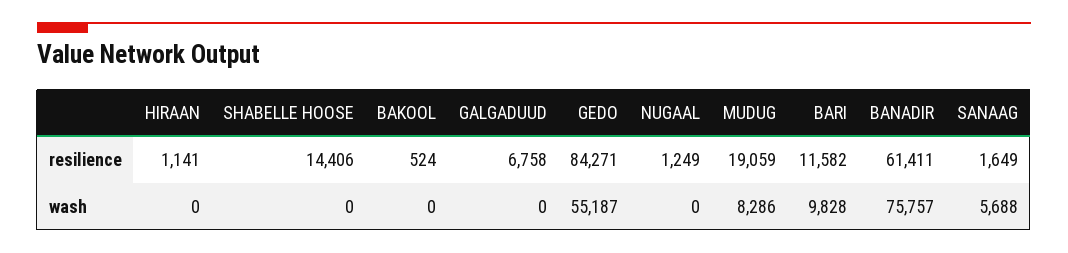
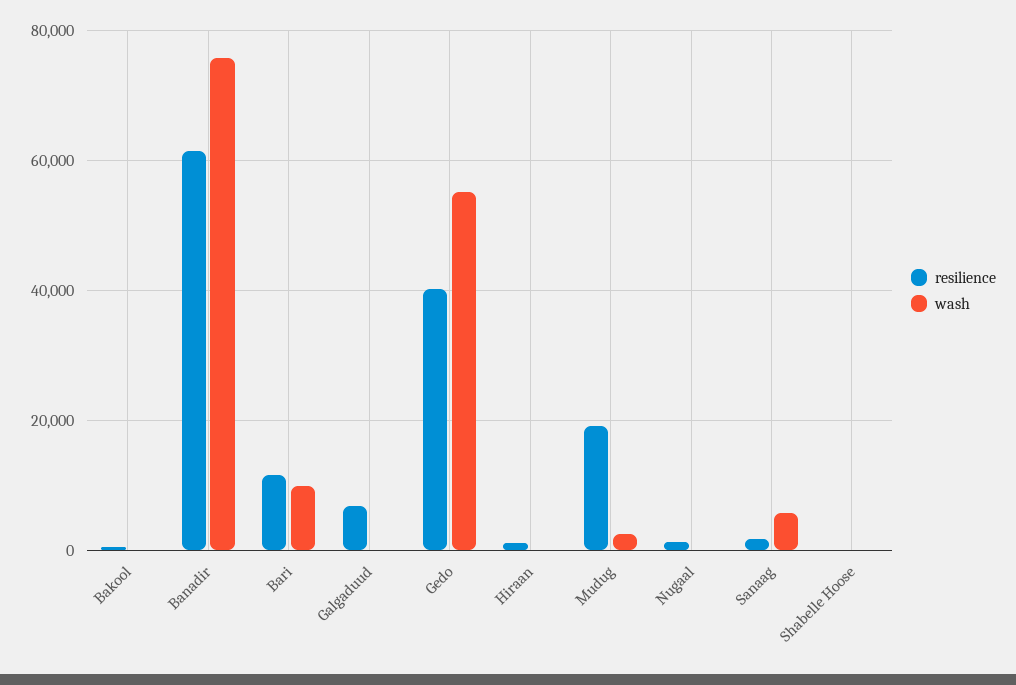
  {
    "resilience": {
      "HIRAAN": 1141,
-     "SHABELLE HOOSE": 14406,
+     "SHABELLE HOOSE": 0,
      "BAKOOL": 524,
      "GALGADUUD": 6758,
-     "GEDO": 84271,
+     "GEDO": 40000,
      "NUGAAL": 1249,
      "MUDUG": 19059,
      "BARI": 11582,
      "BANADIR": 61411,
      "SANAAG": 1649
    },
    "wash": {
      "HIRAAN": 0,
      "SHABELLE HOOSE": 0,
      "BAKOOL": 0,
      "GALGADUUD": 0,
      "GEDO": 55187,
      "NUGAAL": 0,
-     "MUDUG": 8286,
+     "MUDUG": 2000,
      "BARI": 9828,
      "BANADIR": 75757,
      "SANAAG": 5688
    }
  }

